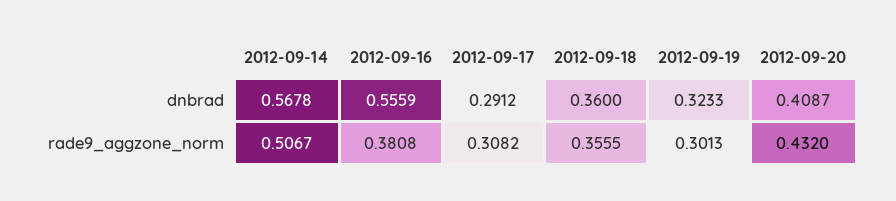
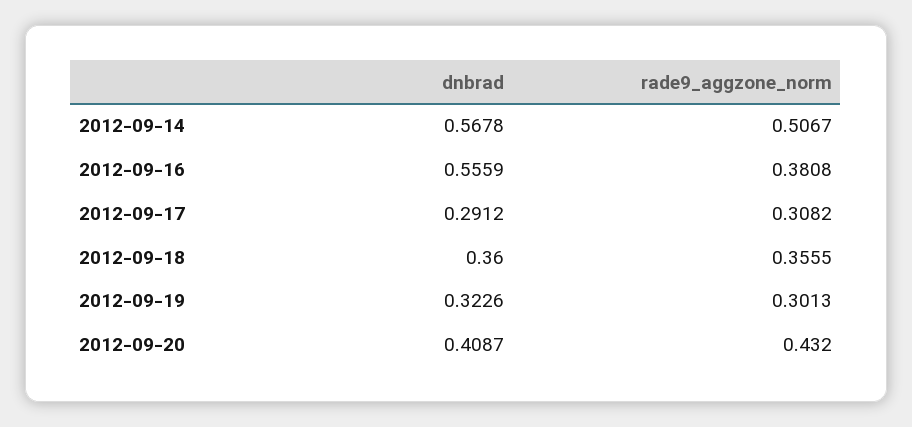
  {
    "2012-09-14": {
      "dnbrad": 0.5678,
      "rade9_aggzone_norm": 0.5067
    },
    "2012-09-16": {
      "dnbrad": 0.5559,
      "rade9_aggzone_norm": 0.3808
    },
    "2012-09-17": {
      "dnbrad": 0.2912,
      "rade9_aggzone_norm": 0.3082
    },
    "2012-09-18": {
      "dnbrad": 0.36,
      "rade9_aggzone_norm": 0.3555
    },
    "2012-09-19": {
-     "dnbrad": 0.3233,
+     "dnbrad": 0.3226,
      "rade9_aggzone_norm": 0.3013
    },
    "2012-09-20": {
      "dnbrad": 0.4087,
      "rade9_aggzone_norm": 0.432
    }
  }

